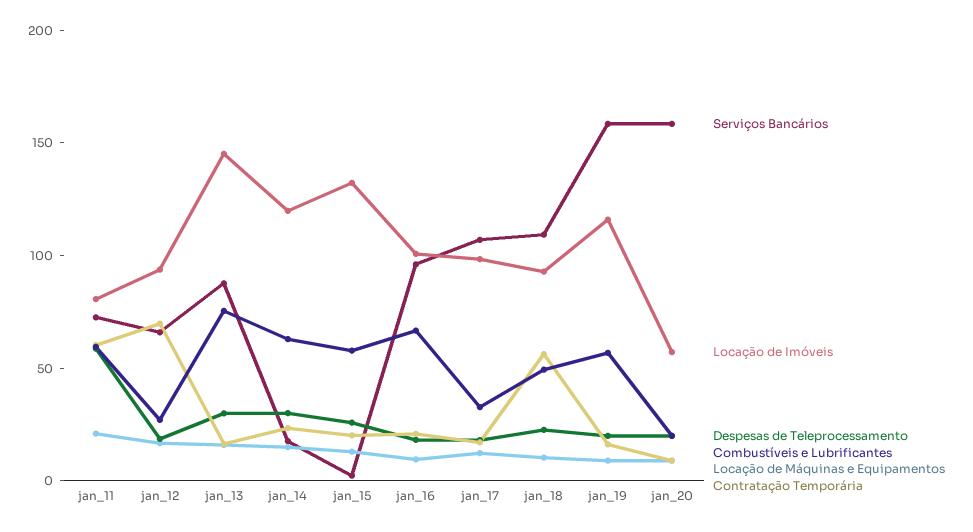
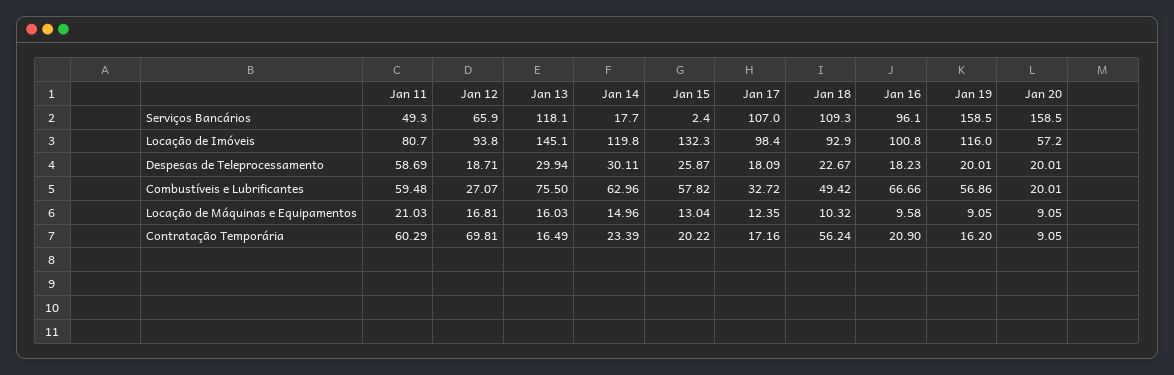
  {
    "Serviços Bancários": {
-     "jan_11": 70,
+     "jan_11": 49.3,
      "jan_12": 65.9,
-     "jan_13": 90,
+     "jan_13": 118.1,
      "jan_14": 17.7,
      "jan_15": 2.4,
      "jan_16": 96.1,
      "jan_17": 107,
      "jan_18": 109.3,
      "jan_19": 158.5,
      "jan_20": 158.5
    },
    "Locação de Imóveis": {
      "jan_11": 80.7,
      "jan_12": 93.8,
      "jan_13": 145.1,
      "jan_14": 119.8,
      "jan_15": 132.3,
      "jan_16": 100.8,
      "jan_17": 98.4,
      "jan_18": 92.9,
      "jan_19": 116,
      "jan_20": 57.2
    },
    "Despesas de Teleprocessamento": {
      "jan_11": 58.69,
      "jan_12": 18.71,
      "jan_13": 29.94,
      "jan_14": 30.11,
      "jan_15": 25.87,
      "jan_16": 18.23,
      "jan_17": 18.09,
      "jan_18": 22.67,
      "jan_19": 20.01,
      "jan_20": 20.01
    },
    "Combustíveis e Lubrificantes": {
      "jan_11": 59.48,
      "jan_12": 27.07,
      "jan_13": 75.5,
      "jan_14": 62.96,
      "jan_15": 57.82,
      "jan_16": 66.66,
      "jan_17": 32.72,
      "jan_18": 49.42,
      "jan_19": 56.86,
      "jan_20": 20.01
    },
    "Locação de Máquinas e Equipamentos": {
      "jan_11": 21.03,
      "jan_12": 16.81,
      "jan_13": 16.03,
      "jan_14": 14.96,
      "jan_15": 13.04,
      "jan_16": 9.58,
      "jan_17": 12.35,
      "jan_18": 10.32,
      "jan_19": 9.05,
      "jan_20": 9.05
    },
    "Contratação Temporária": {
      "jan_11": 60.29,
      "jan_12": 69.81,
      "jan_13": 16.49,
      "jan_14": 23.39,
      "jan_15": 20.22,
      "jan_16": 20.9,
      "jan_17": 17.16,
      "jan_18": 56.24,
      "jan_19": 16.2,
      "jan_20": 9.05
    }
  }

